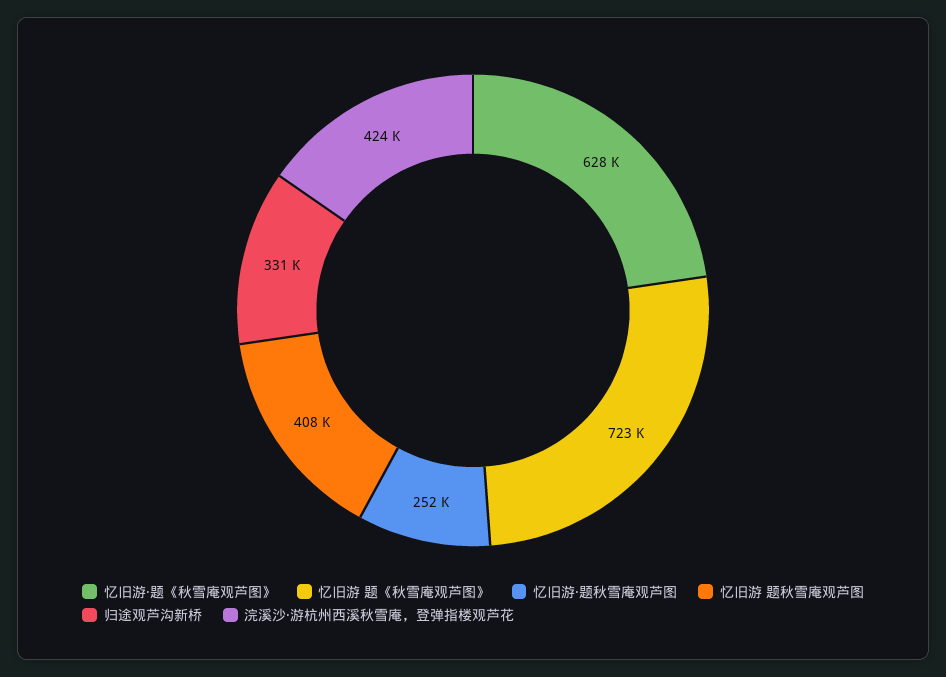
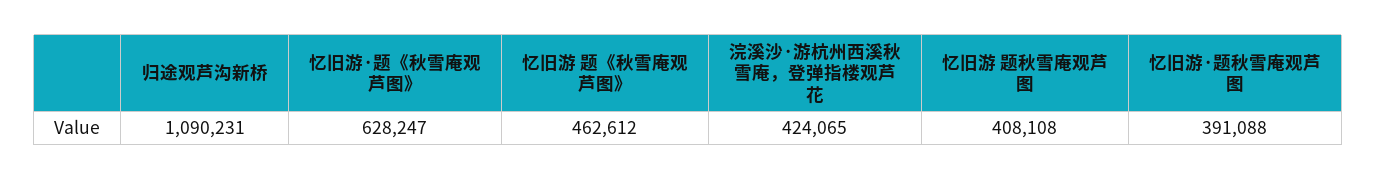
  {
    "忆旧游·题《秋雪庵观芦图》": 628247,
-   "忆旧游 题《秋雪庵观芦图》": 723000,
+   "忆旧游 题《秋雪庵观芦图》": 462612,
-   "忆旧游·题秋雪庵观芦图": 252000,
+   "忆旧游·题秋雪庵观芦图": 391088,
    "忆旧游 题秋雪庵观芦图": 408108,
-   "归途观芦沟新桥": 331000,
+   "归途观芦沟新桥": 1090231,
    "浣溪沙·游杭州西溪秋雪庵，登弹指楼观芦花": 424065
  }

